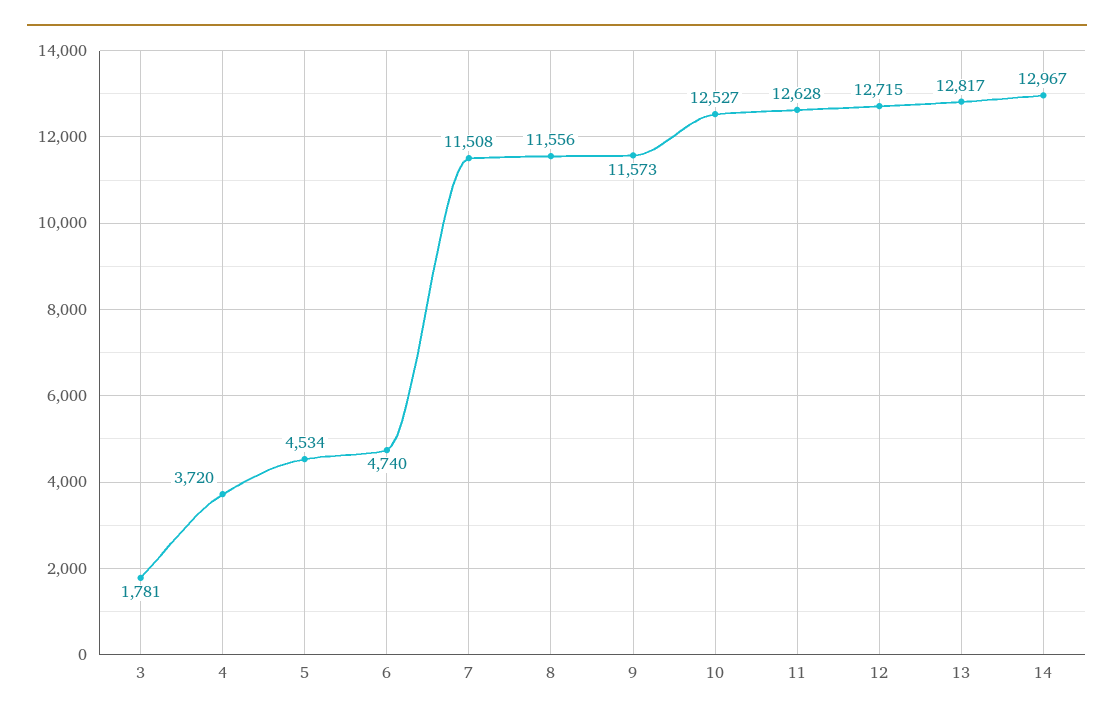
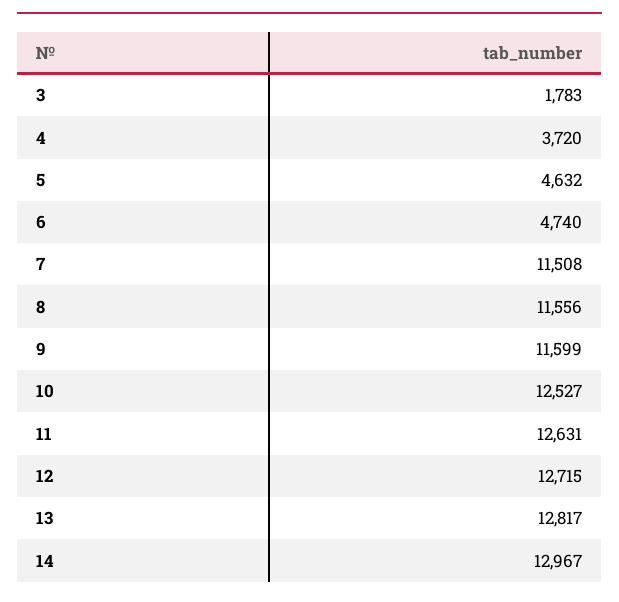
  {
-   "3": 1781,
+   "3": 1783,
    "4": 3720,
-   "5": 4534,
+   "5": 4632,
    "6": 4740,
    "7": 11508,
    "8": 11556,
-   "9": 11573,
+   "9": 11599,
    "10": 12527,
-   "11": 12628,
+   "11": 12631,
    "12": 12715,
    "13": 12817,
    "14": 12967
  }

